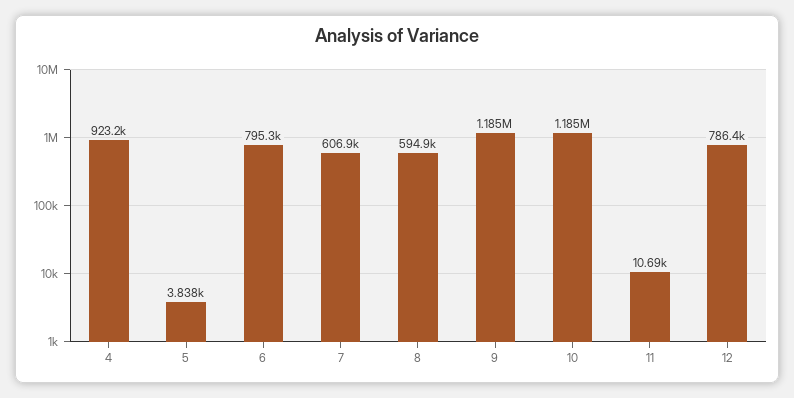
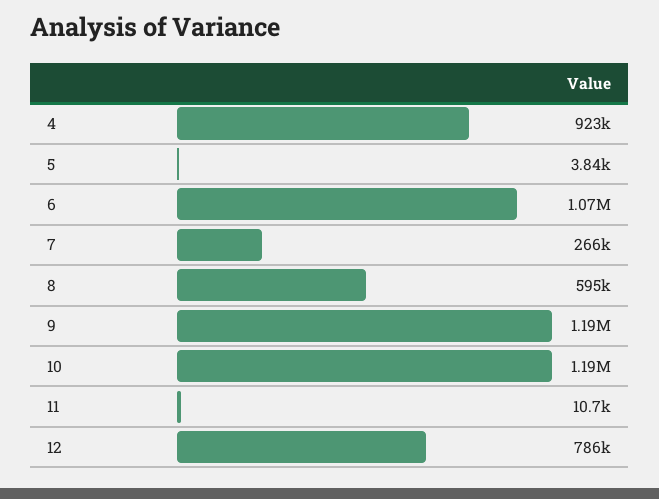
  {
    "4": 923200,
    "5": 3838,
-   "6": 795300,
+   "6": 1070000,
-   "7": 606900,
+   "7": 266000,
    "8": 594900,
    "9": 1185000,
    "10": 1185000,
    "11": 10690,
    "12": 786400
  }

